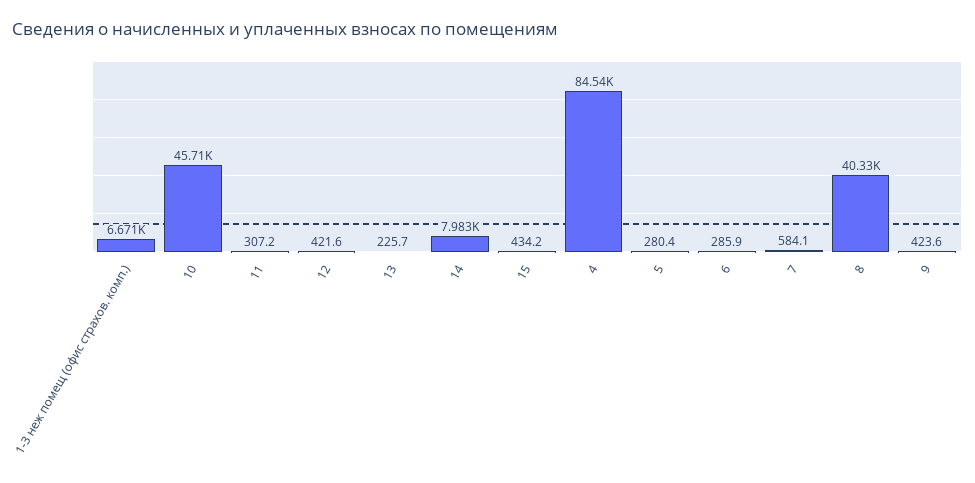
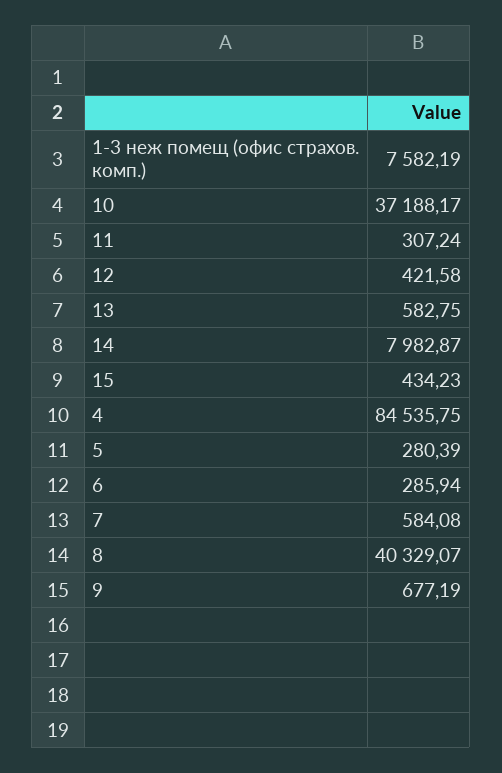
  {
-   "1-3 неж помещ (офис страхов. комп.)": 6671,
+   "1-3 неж помещ (офис страхов. комп.)": 7582.19,
-   "10": 45710,
+   "10": 37188.17,
    "11": 307.24,
    "12": 421.58,
-   "13": 225.7,
+   "13": 582.75,
    "14": 7982.87,
    "15": 434.23,
    "4": 84535.75,
    "5": 280.39,
    "6": 285.94,
    "7": 584.08,
    "8": 40329.07,
-   "9": 423.6
+   "9": 677.19
  }

